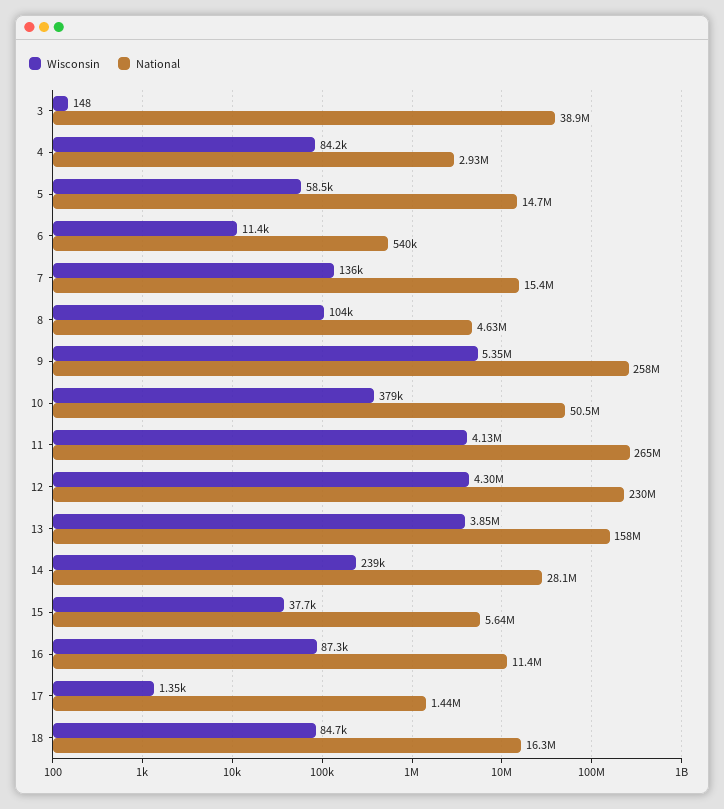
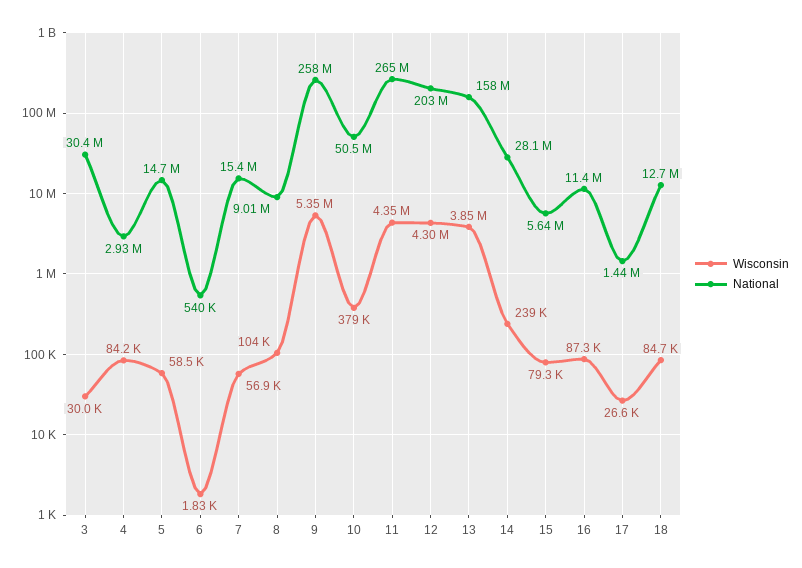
  {
    "Wisconsin": {
-     "3": 148,
+     "3": 30000,
      "4": 84200,
      "5": 58500,
-     "6": 11400,
+     "6": 1830,
-     "7": 136000,
+     "7": 56900,
      "8": 104000,
      "9": 5350000,
      "10": 379000,
-     "11": 4130000,
+     "11": 4350000,
      "12": 4300000,
      "13": 3850000,
      "14": 239000,
-     "15": 37700,
+     "15": 79300,
      "16": 87300,
-     "17": 1350,
+     "17": 26600,
      "18": 84700
    },
    "National": {
-     "3": 38900000,
+     "3": 30400000,
      "4": 2930000,
      "5": 14700000,
      "6": 540000,
      "7": 15400000,
-     "8": 4630000,
+     "8": 9010000,
      "9": 258000000,
      "10": 50500000,
      "11": 265000000,
-     "12": 230000000,
+     "12": 203000000,
      "13": 158000000,
      "14": 28100000,
      "15": 5640000,
      "16": 11400000,
      "17": 1440000,
-     "18": 16300000
+     "18": 12700000
    }
  }

